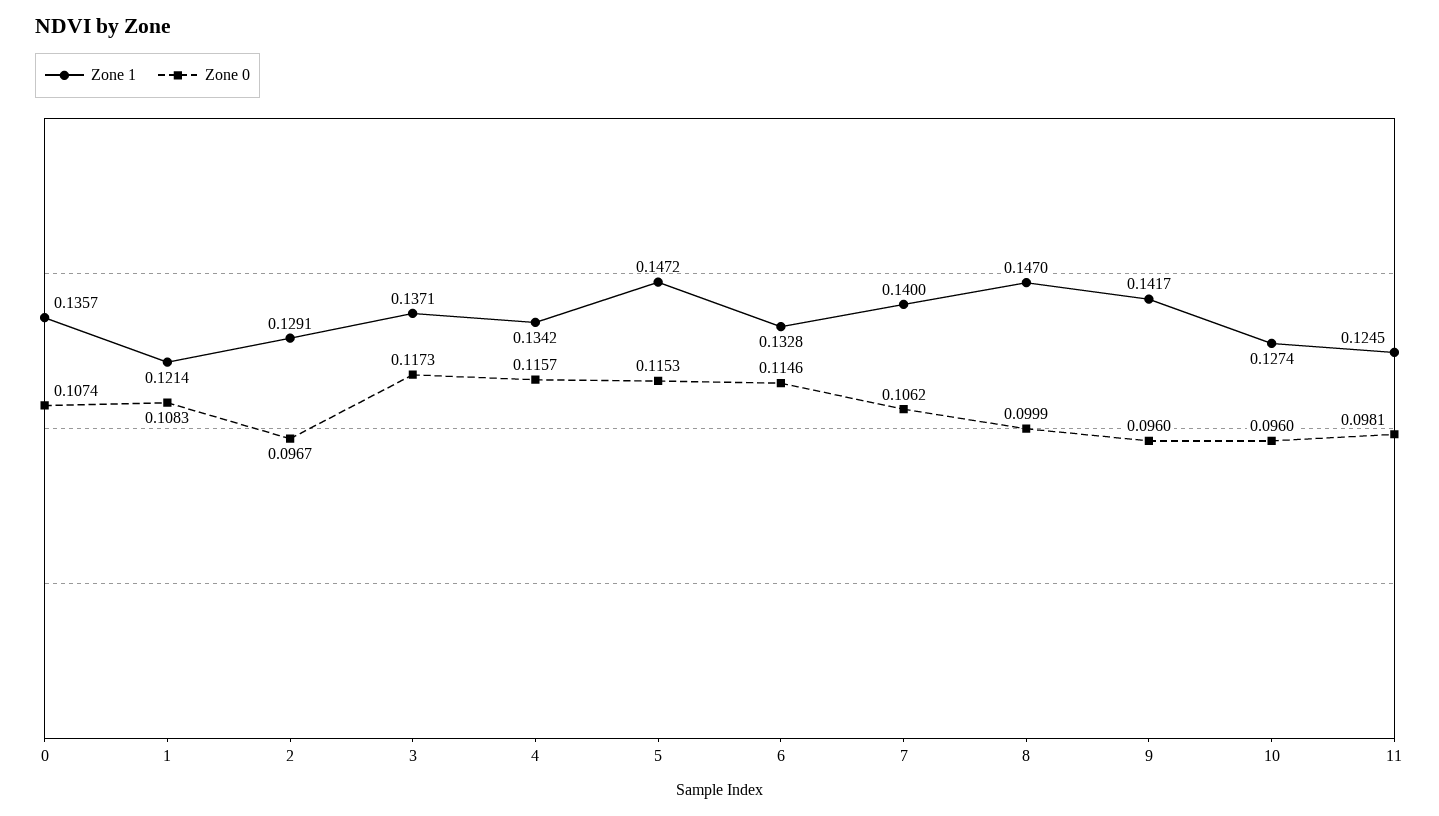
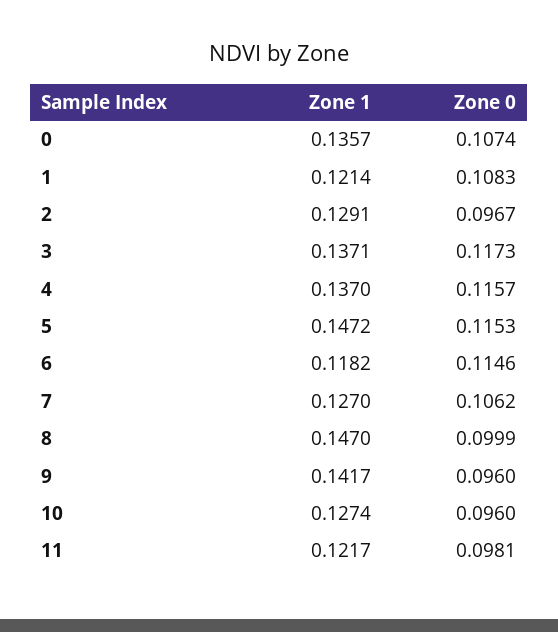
  {
    "Zone 1": {
      "0": 0.1357,
      "1": 0.1214,
      "2": 0.1291,
      "3": 0.1371,
-     "4": 0.1342,
+     "4": 0.137,
      "5": 0.1472,
-     "6": 0.1328,
+     "6": 0.1182,
-     "7": 0.14,
+     "7": 0.127,
      "8": 0.147,
      "9": 0.1417,
      "10": 0.1274,
-     "11": 0.1245
+     "11": 0.1217
    },
    "Zone 0": {
      "0": 0.1074,
      "1": 0.1083,
      "2": 0.0967,
      "3": 0.1173,
      "4": 0.1157,
      "5": 0.1153,
      "6": 0.1146,
      "7": 0.1062,
      "8": 0.0999,
      "9": 0.096,
      "10": 0.096,
      "11": 0.0981
    }
  }

